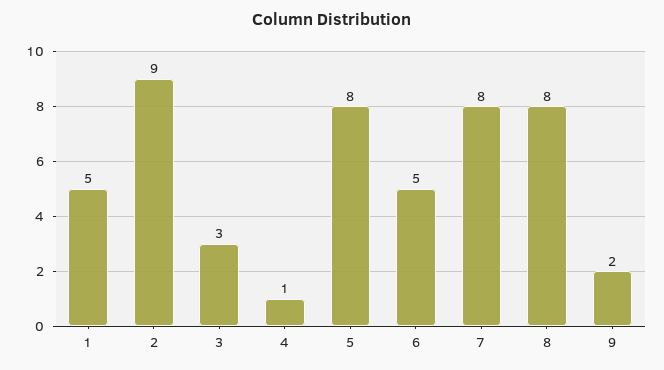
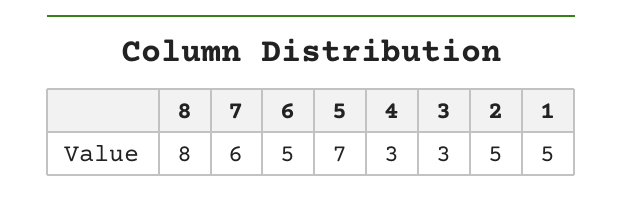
  {
    "1": 5,
-   "2": 9,
+   "2": 5,
    "3": 3,
-   "4": 1,
+   "4": 3,
-   "5": 8,
+   "5": 7,
    "6": 5,
-   "7": 8,
+   "7": 6,
-   "8": 8,
+   "8": 8
-   "9": 2
  }

